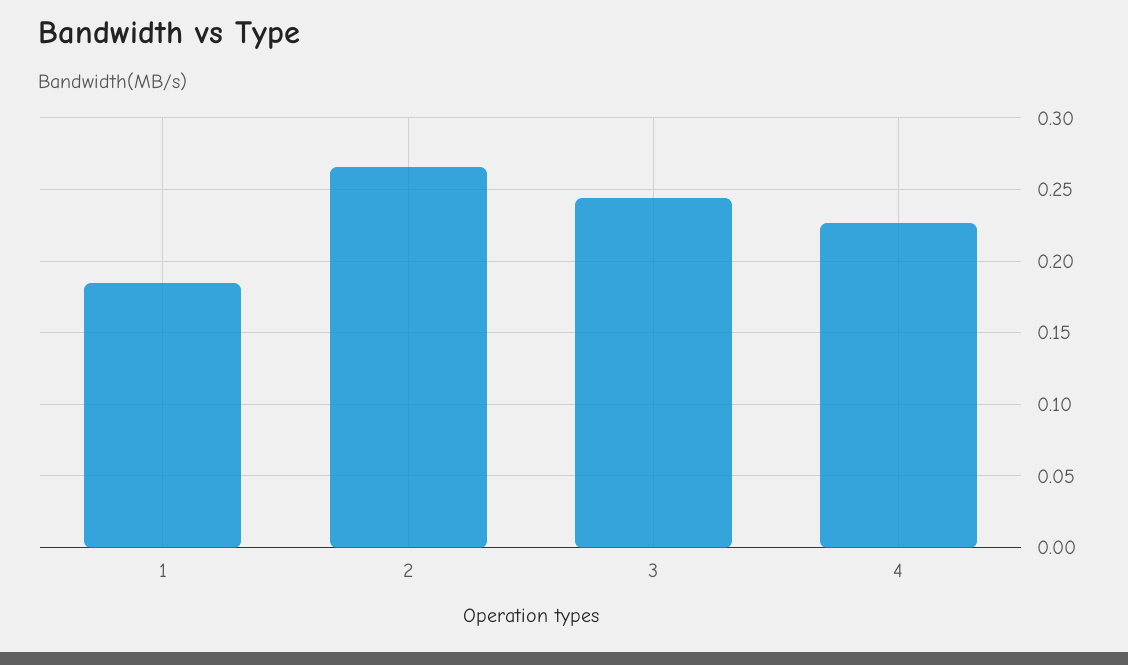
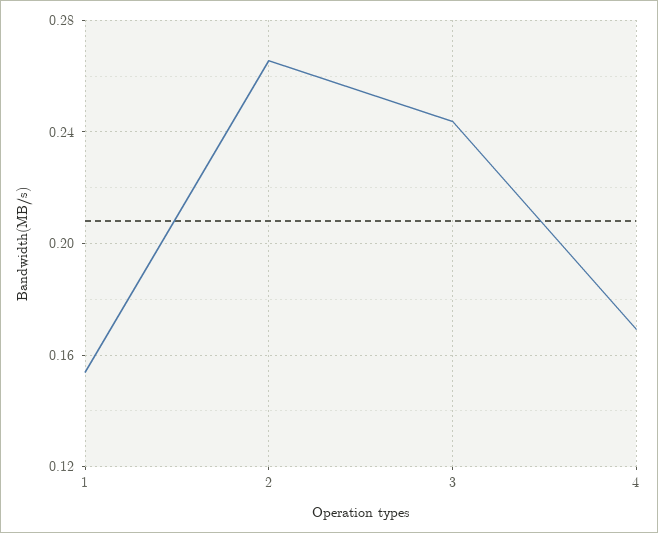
  {
-   "1": 0.185,
+   "1": 0.155,
    "2": 0.265,
    "3": 0.245,
-   "4": 0.225
+   "4": 0.17
  }

